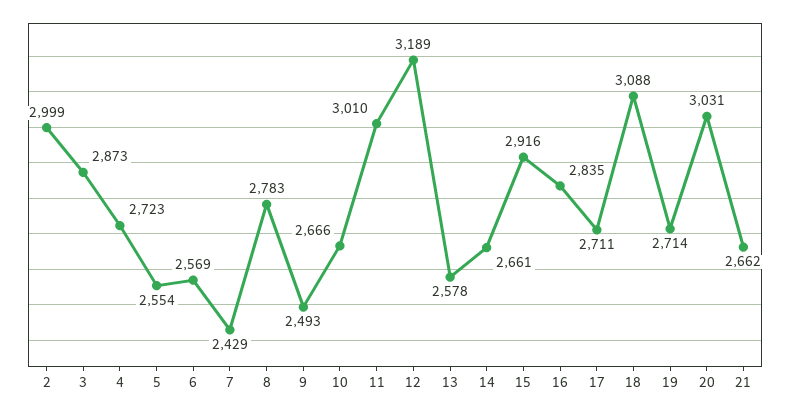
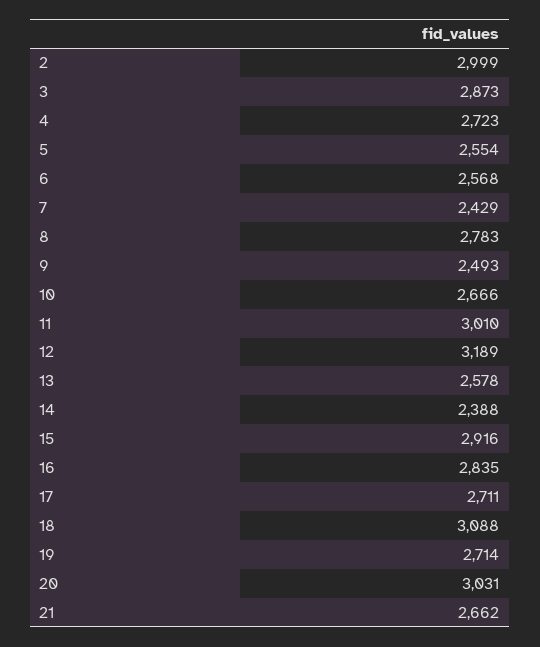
  {
    "2": 2999,
    "3": 2873,
    "4": 2723,
    "5": 2554,
-   "6": 2569,
+   "6": 2568,
    "7": 2429,
    "8": 2783,
    "9": 2493,
    "10": 2666,
    "11": 3010,
    "12": 3189,
    "13": 2578,
-   "14": 2661,
+   "14": 2388,
    "15": 2916,
    "16": 2835,
    "17": 2711,
    "18": 3088,
    "19": 2714,
    "20": 3031,
    "21": 2662
  }

